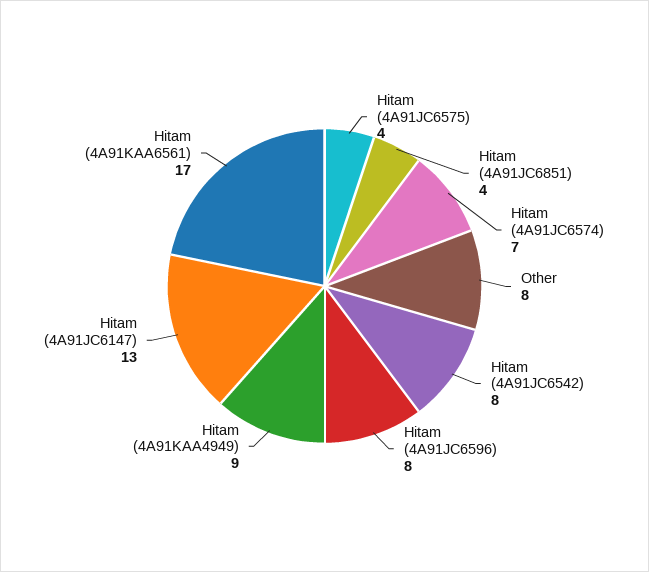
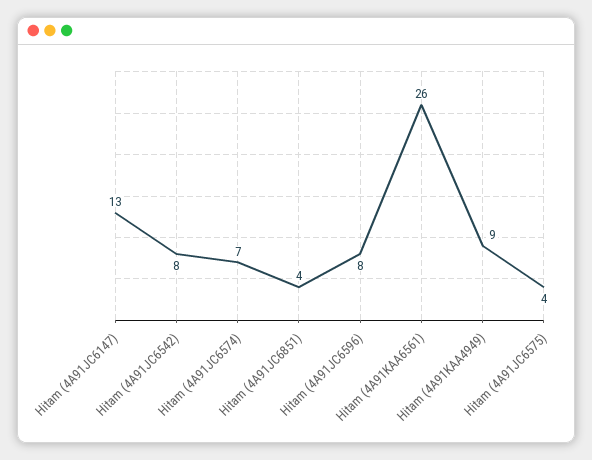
  {
    "Hitam (4A91JC6575)": 4,
    "Hitam (4A91JC6851)": 4,
    "Hitam (4A91JC6574)": 7,
-   "Other": 8,
    "Hitam (4A91JC6542)": 8,
    "Hitam (4A91JC6596)": 8,
    "Hitam (4A91KAA4949)": 9,
    "Hitam (4A91JC6147)": 13,
-   "Hitam (4A91KAA6561)": 17
+   "Hitam (4A91KAA6561)": 26
  }

